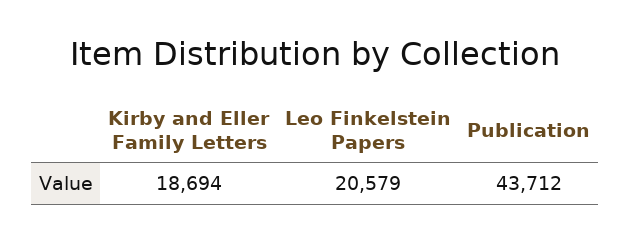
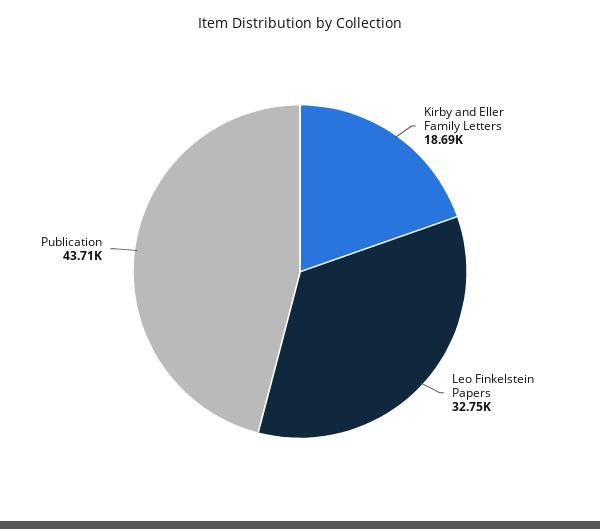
  {
    "Kirby and Eller Family Letters": 18694,
-   "Leo Finkelstein Papers": 20579,
+   "Leo Finkelstein Papers": 32750,
    "Publication": 43712
  }

